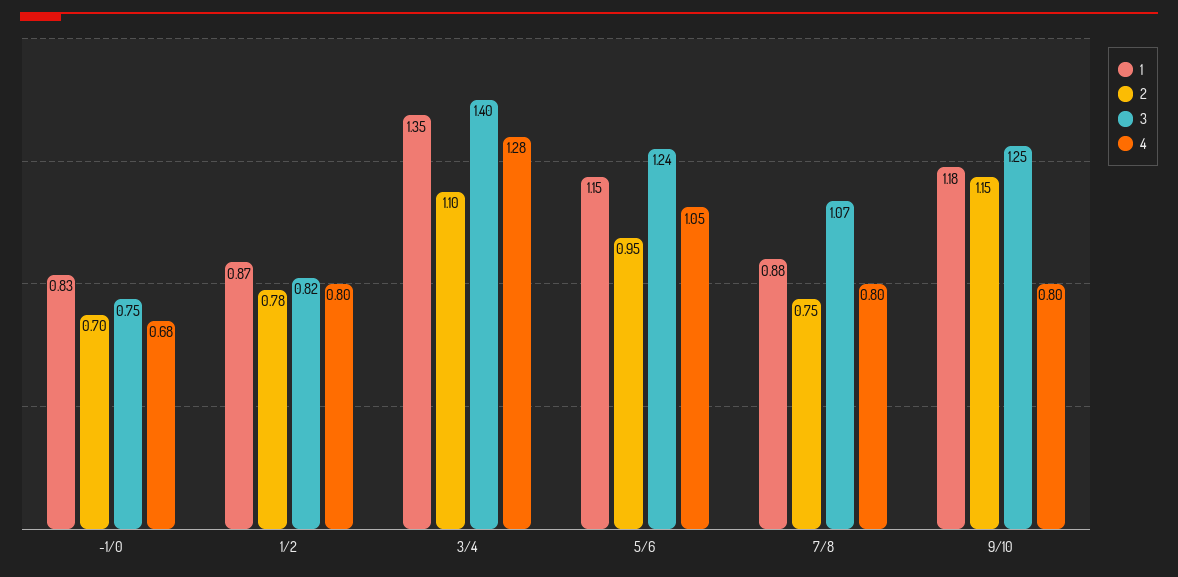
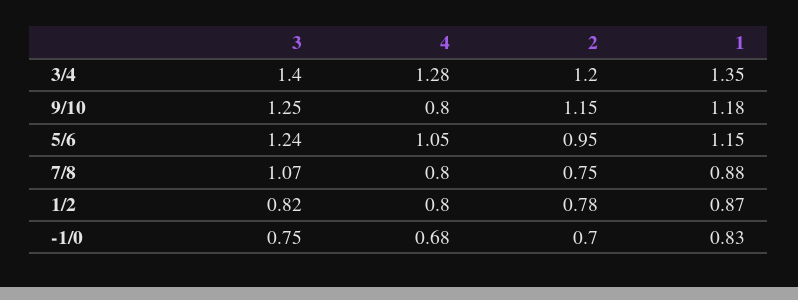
  {
    "1": {
      "-1/0": 0.83,
      "1/2": 0.87,
      "3/4": 1.35,
      "5/6": 1.15,
      "7/8": 0.88,
      "9/10": 1.18
    },
    "2": {
      "-1/0": 0.7,
      "1/2": 0.78,
-     "3/4": 1.1,
+     "3/4": 1.2,
      "5/6": 0.95,
      "7/8": 0.75,
      "9/10": 1.15
    },
    "3": {
      "-1/0": 0.75,
      "1/2": 0.82,
      "3/4": 1.4,
      "5/6": 1.24,
      "7/8": 1.07,
      "9/10": 1.25
    },
    "4": {
      "-1/0": 0.68,
      "1/2": 0.8,
      "3/4": 1.28,
      "5/6": 1.05,
      "7/8": 0.8,
      "9/10": 0.8
    }
  }

